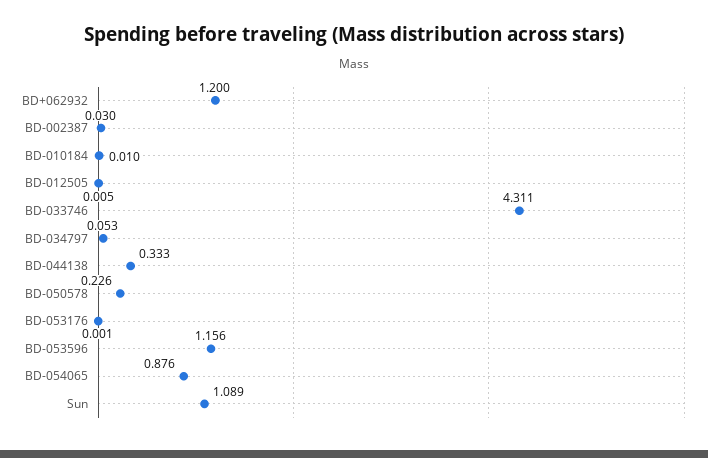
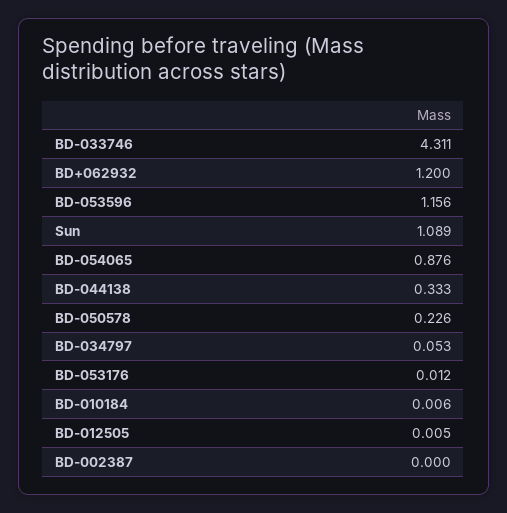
  {
    "BD+062932": 1.2,
-   "BD-002387": 0.03,
+   "BD-002387": 0,
-   "BD-010184": 0.01,
+   "BD-010184": 0.006,
    "BD-012505": 0.005,
    "BD-033746": 4.311,
    "BD-034797": 0.053,
    "BD-044138": 0.333,
    "BD-050578": 0.226,
-   "BD-053176": 0.001,
+   "BD-053176": 0.012,
    "BD-053596": 1.156,
    "BD-054065": 0.876,
    "Sun": 1.089
  }

